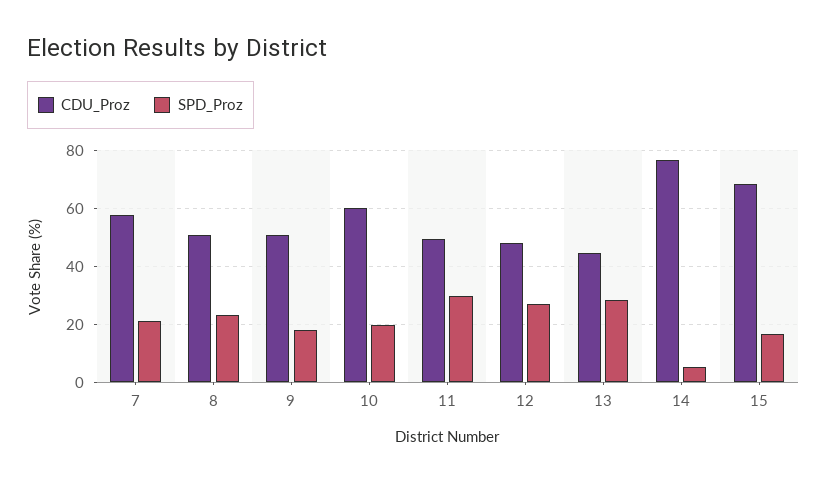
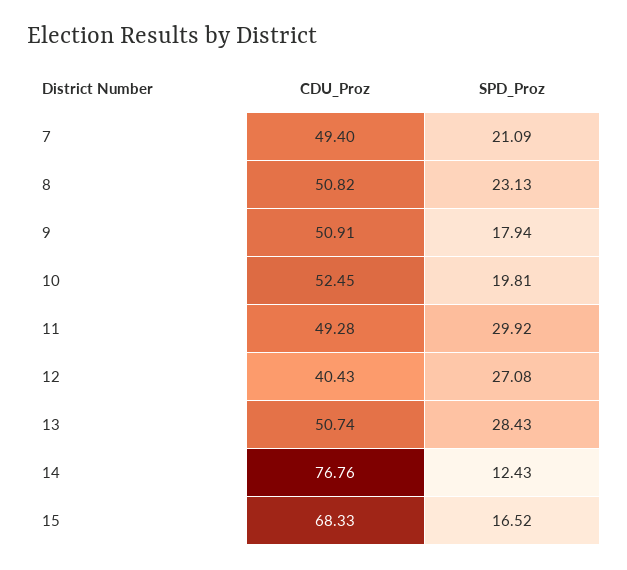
  {
    "CDU_Proz": {
-     "7": 57.5,
+     "7": 49.4,
      "8": 50.82,
      "9": 50.91,
-     "10": 60,
+     "10": 52.45,
      "11": 49.28,
-     "12": 47.5,
+     "12": 40.43,
-     "13": 45,
+     "13": 50.74,
      "14": 76.76,
      "15": 68.33
    },
    "SPD_Proz": {
      "7": 21.09,
      "8": 23.13,
      "9": 17.94,
      "10": 19.81,
      "11": 29.92,
      "12": 27.08,
      "13": 28.43,
-     "14": 5,
+     "14": 12.43,
      "15": 16.52
    }
  }

